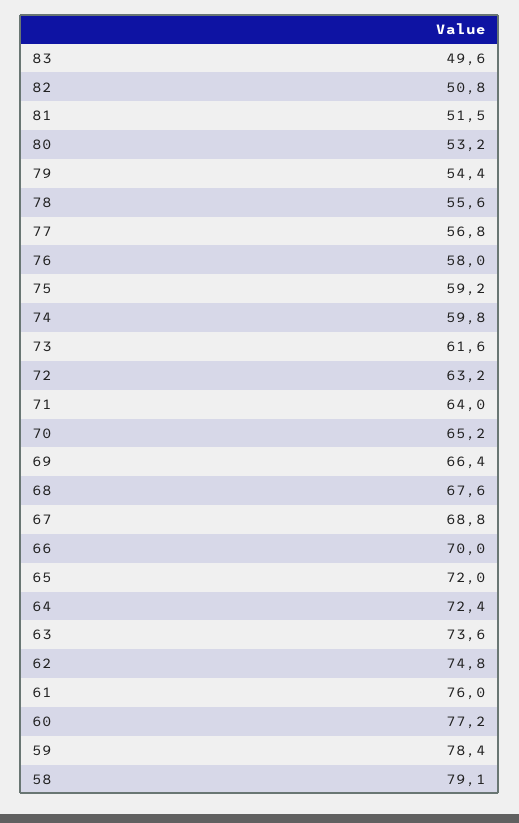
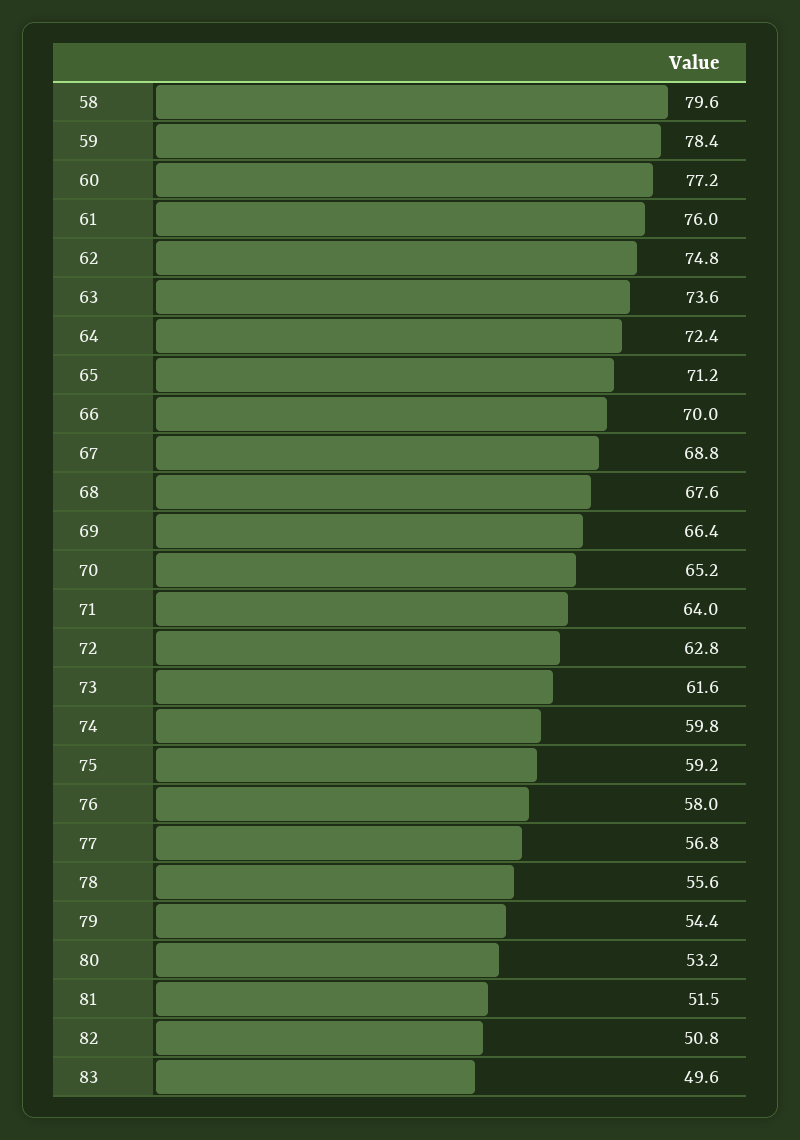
  {
    "83": 49.6,
    "82": 50.8,
    "81": 51.5,
    "80": 53.2,
    "79": 54.4,
    "78": 55.6,
    "77": 56.8,
    "76": 58,
    "75": 59.2,
    "74": 59.8,
    "73": 61.6,
-   "72": 63.2,
+   "72": 62.8,
    "71": 64,
    "70": 65.2,
    "69": 66.4,
    "68": 67.6,
    "67": 68.8,
    "66": 70,
-   "65": 72,
+   "65": 71.2,
    "64": 72.4,
    "63": 73.6,
    "62": 74.8,
    "61": 76,
    "60": 77.2,
    "59": 78.4,
-   "58": 79.1
+   "58": 79.6
  }

